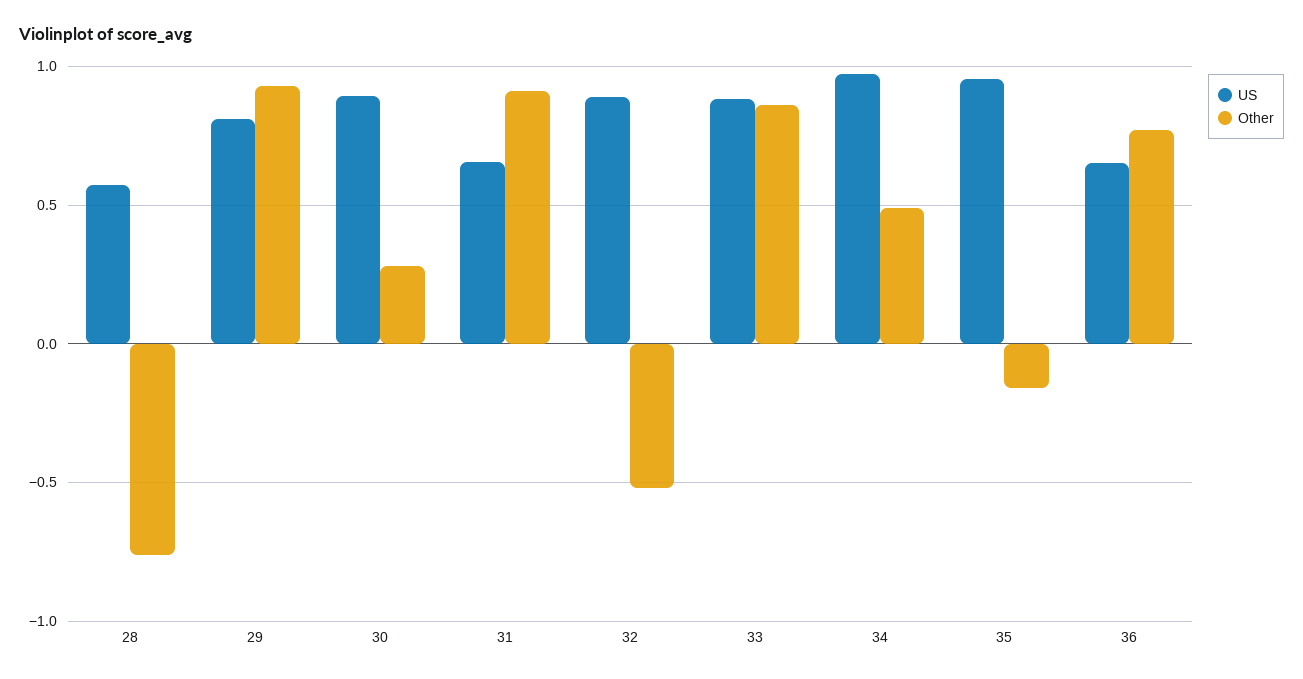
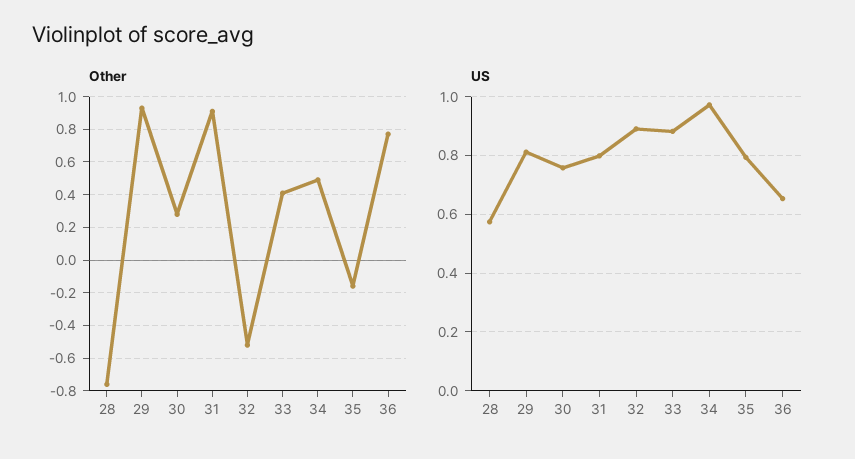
  {
    "US": {
      "28": 0.575,
      "29": 0.8,
-     "30": 0.9,
+     "30": 0.75,
-     "31": 0.65,
+     "31": 0.8,
      "32": 0.9,
      "33": 0.875,
      "34": 0.975,
-     "35": 0.95,
+     "35": 0.8,
      "36": 0.65
    },
    "Other": {
      "28": -0.75,
      "29": 0.95,
      "30": 0.3,
      "31": 0.9,
      "32": -0.5,
-     "33": 0.85,
+     "33": 0.4,
      "34": 0.5,
      "35": -0.15,
      "36": 0.75
    }
  }

